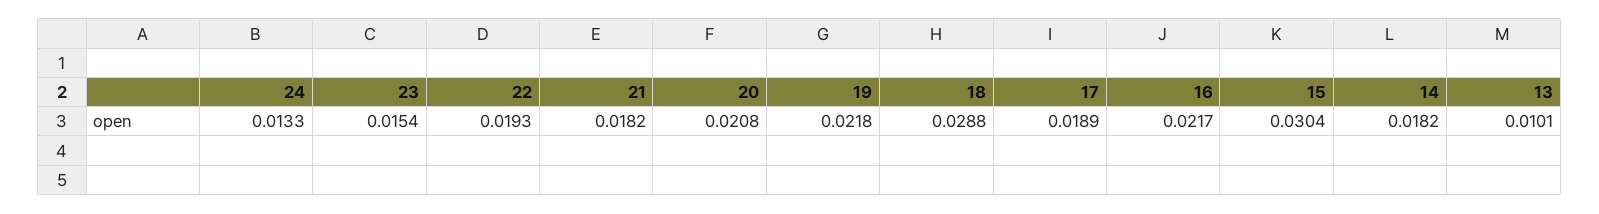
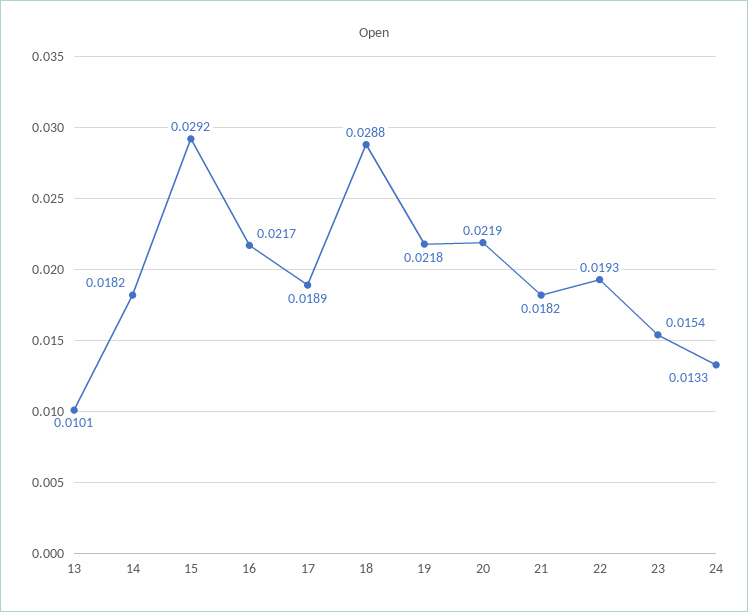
  {
    "24": 0.0133,
    "23": 0.0154,
    "22": 0.0193,
    "21": 0.0182,
-   "20": 0.0208,
+   "20": 0.0219,
    "19": 0.0218,
    "18": 0.0288,
    "17": 0.0189,
    "16": 0.0217,
-   "15": 0.0304,
+   "15": 0.0292,
    "14": 0.0182,
    "13": 0.0101
  }

